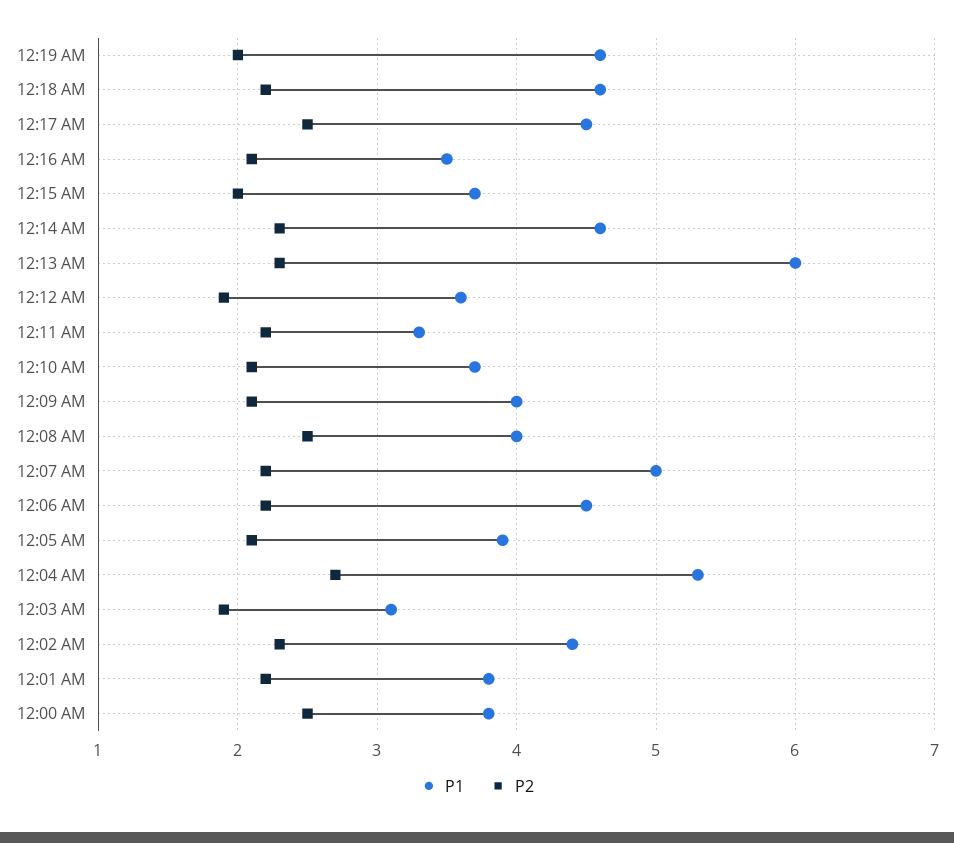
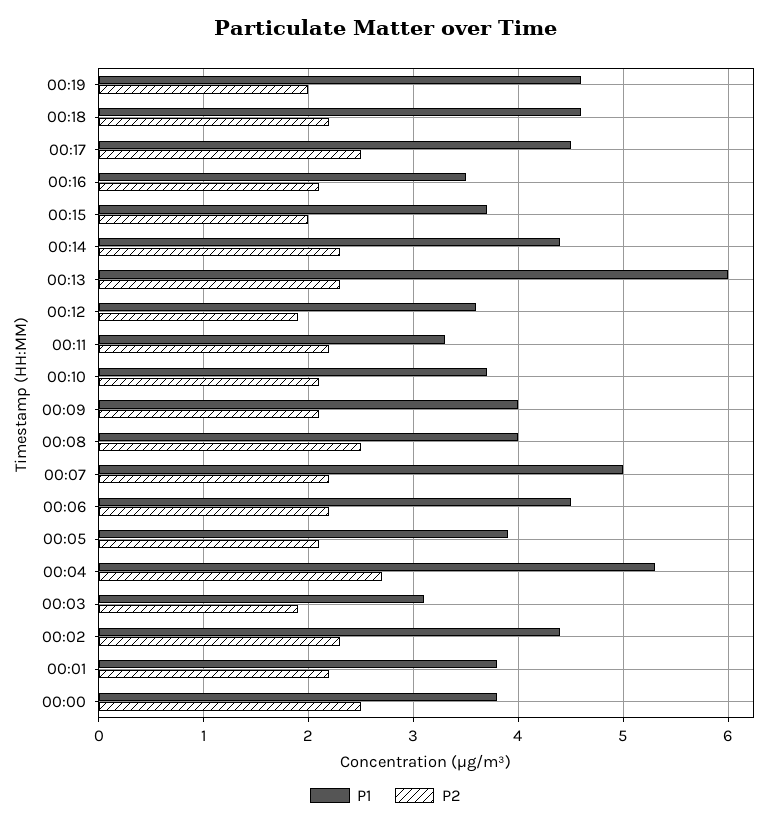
  {
    "P1": {
      "12:19 AM": 4.6,
      "12:18 AM": 4.6,
      "12:17 AM": 4.5,
      "12:16 AM": 3.5,
      "12:15 AM": 3.7,
-     "12:14 AM": 4.6,
+     "12:14 AM": 4.4,
      "12:13 AM": 6,
      "12:12 AM": 3.6,
      "12:11 AM": 3.3,
      "12:10 AM": 3.7,
      "12:09 AM": 4,
      "12:08 AM": 4,
      "12:07 AM": 5,
      "12:06 AM": 4.5,
      "12:05 AM": 3.9,
      "12:04 AM": 5.3,
      "12:03 AM": 3.1,
      "12:02 AM": 4.4,
      "12:01 AM": 3.8,
      "12:00 AM": 3.8
    },
    "P2": {
      "12:19 AM": 2,
      "12:18 AM": 2.2,
      "12:17 AM": 2.5,
      "12:16 AM": 2.1,
      "12:15 AM": 2,
      "12:14 AM": 2.3,
      "12:13 AM": 2.3,
      "12:12 AM": 1.9,
      "12:11 AM": 2.2,
      "12:10 AM": 2.1,
      "12:09 AM": 2.1,
      "12:08 AM": 2.5,
      "12:07 AM": 2.2,
      "12:06 AM": 2.2,
      "12:05 AM": 2.1,
      "12:04 AM": 2.7,
      "12:03 AM": 1.9,
      "12:02 AM": 2.3,
      "12:01 AM": 2.2,
      "12:00 AM": 2.5
    }
  }

